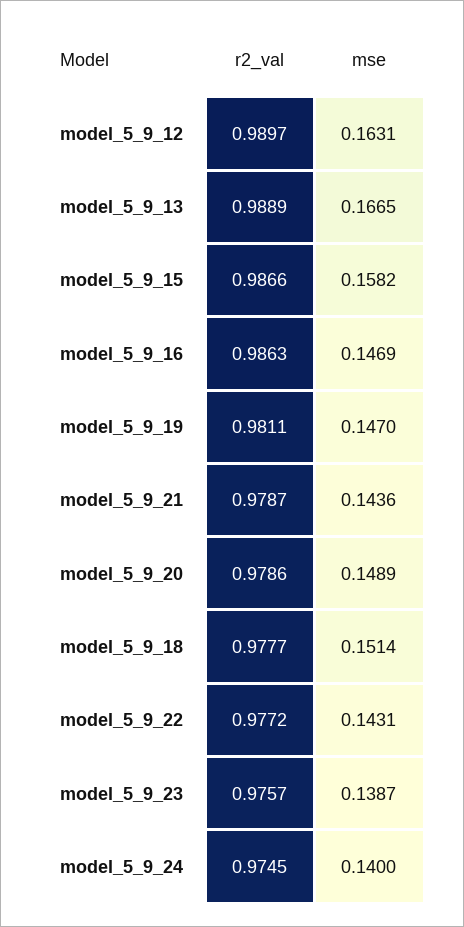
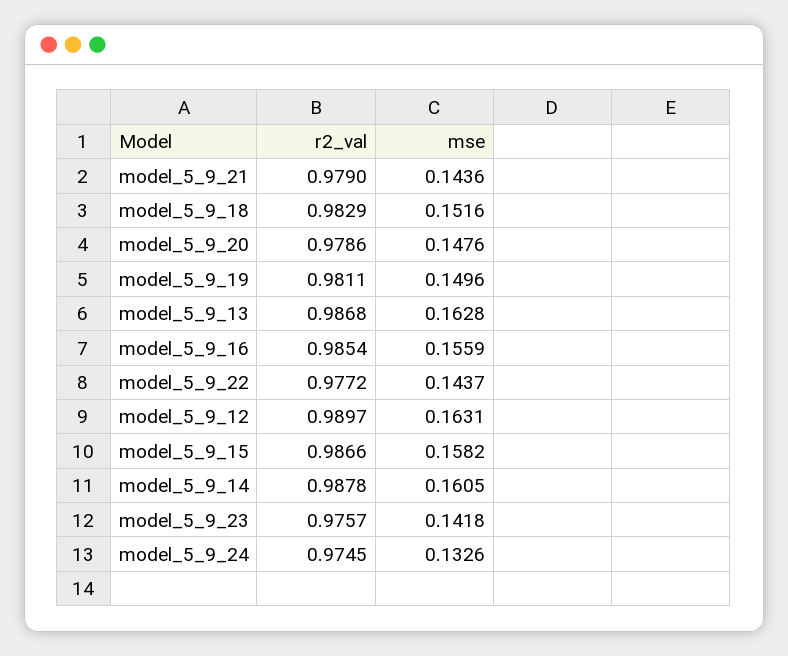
  {
    "r2_val": {
      "model_5_9_12": 0.9897,
-     "model_5_9_13": 0.9889,
+     "model_5_9_13": 0.9868,
      "model_5_9_15": 0.9866,
-     "model_5_9_16": 0.9863,
+     "model_5_9_16": 0.9854,
      "model_5_9_19": 0.9811,
-     "model_5_9_21": 0.9787,
+     "model_5_9_21": 0.979,
      "model_5_9_20": 0.9786,
-     "model_5_9_18": 0.9777,
+     "model_5_9_18": 0.9829,
      "model_5_9_22": 0.9772,
      "model_5_9_23": 0.9757,
-     "model_5_9_24": 0.9745
+     "model_5_9_24": 0.9745,
+     "model_5_9_14": 0.9878
    },
    "mse": {
      "model_5_9_12": 0.1631,
-     "model_5_9_13": 0.1665,
+     "model_5_9_13": 0.1628,
      "model_5_9_15": 0.1582,
-     "model_5_9_16": 0.1469,
+     "model_5_9_16": 0.1559,
-     "model_5_9_19": 0.147,
+     "model_5_9_19": 0.1496,
      "model_5_9_21": 0.1436,
-     "model_5_9_20": 0.1489,
+     "model_5_9_20": 0.1476,
-     "model_5_9_18": 0.1514,
+     "model_5_9_18": 0.1516,
-     "model_5_9_22": 0.1431,
+     "model_5_9_22": 0.1437,
-     "model_5_9_23": 0.1387,
+     "model_5_9_23": 0.1418,
-     "model_5_9_24": 0.14
+     "model_5_9_24": 0.1326,
+     "model_5_9_14": 0.1605
    }
  }

